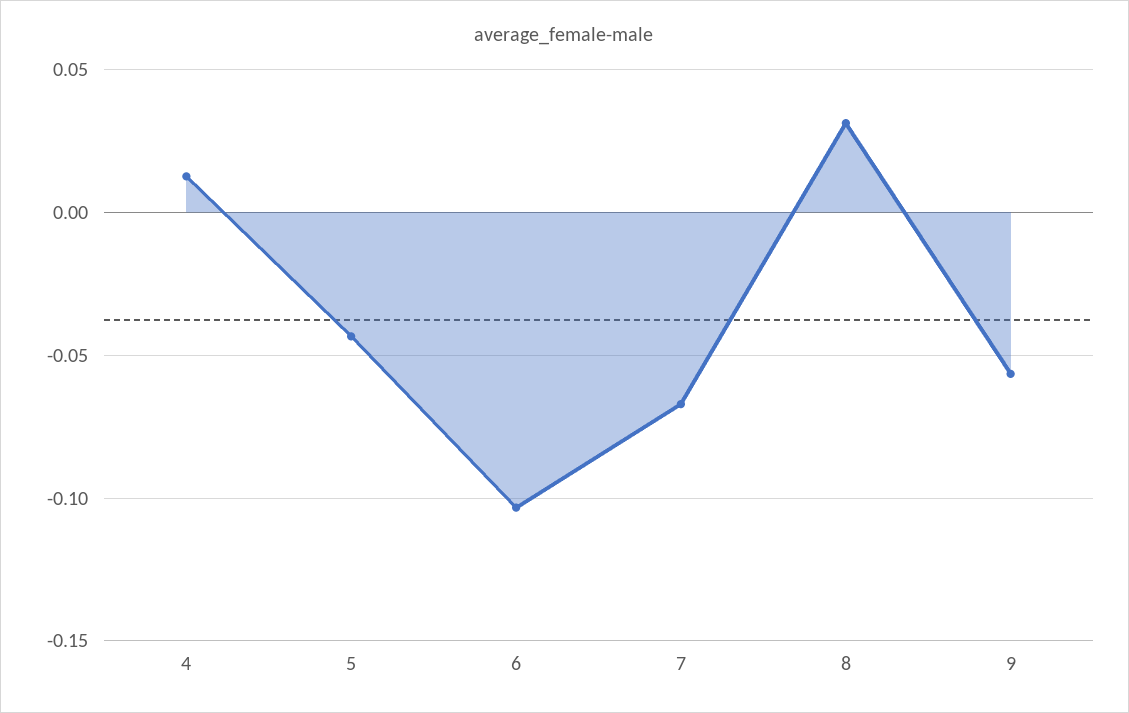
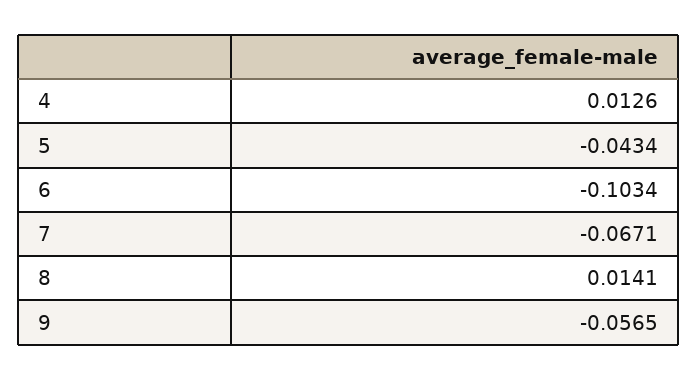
  {
    "4": 0.0126,
    "5": -0.0434,
    "6": -0.1034,
    "7": -0.0671,
-   "8": 0.03,
+   "8": 0.0141,
    "9": -0.0565
  }

